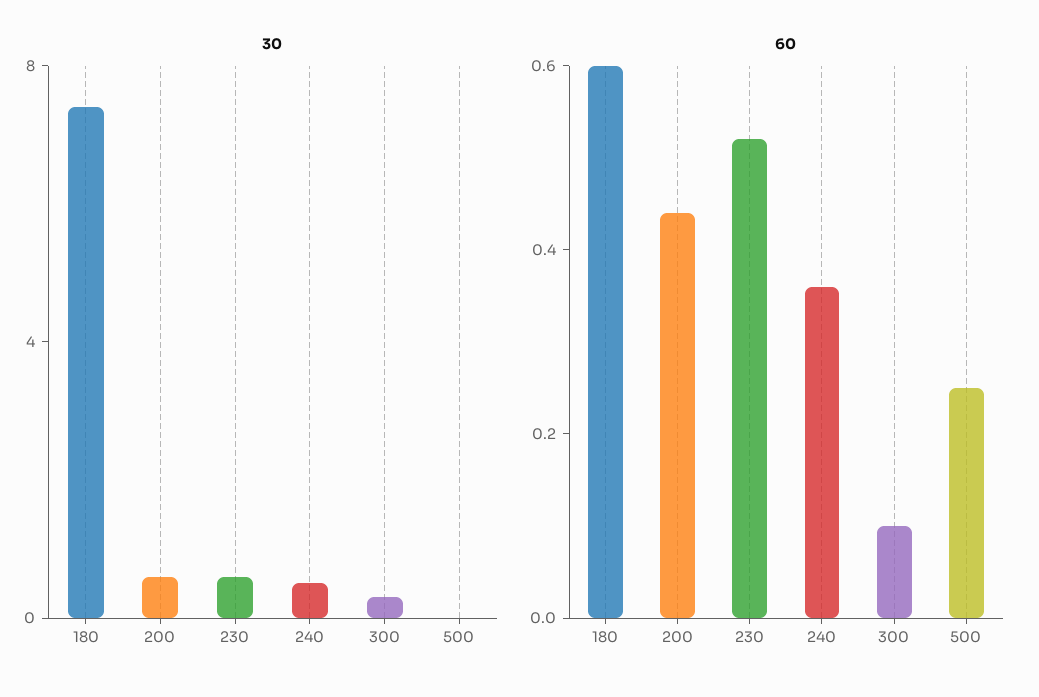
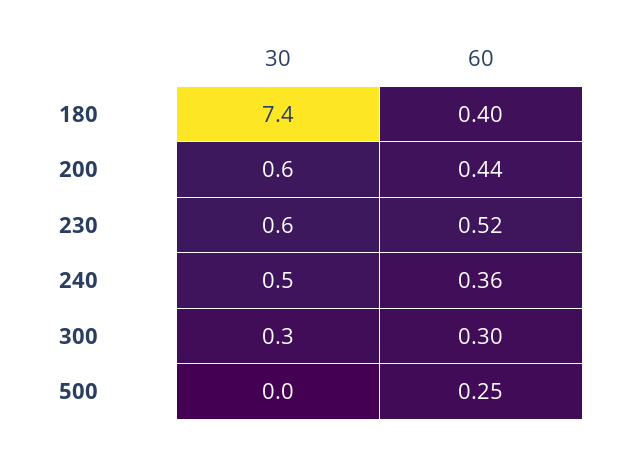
  {
    "30": {
      "180": 7.4,
      "200": 0.6,
      "230": 0.6,
      "240": 0.5,
      "300": 0.3,
      "500": 0
    },
    "60": {
-     "180": 0.6,
+     "180": 0.4,
      "200": 0.44,
      "230": 0.52,
      "240": 0.36,
-     "300": 0.1,
+     "300": 0.3,
      "500": 0.25
    }
  }

